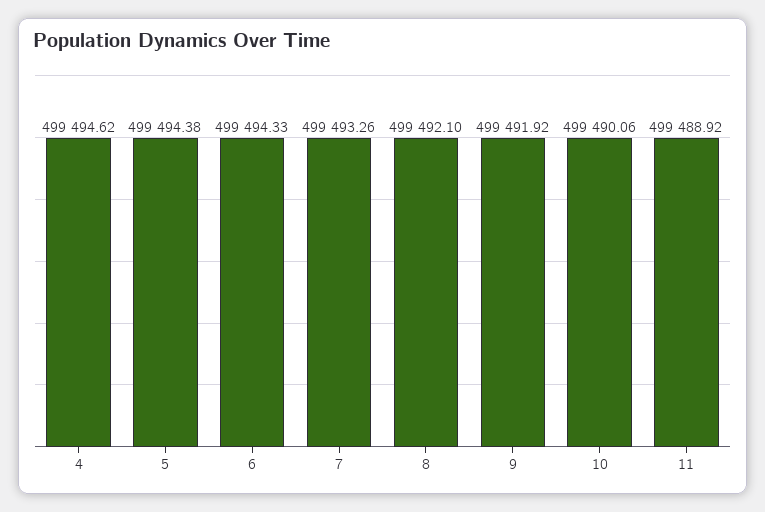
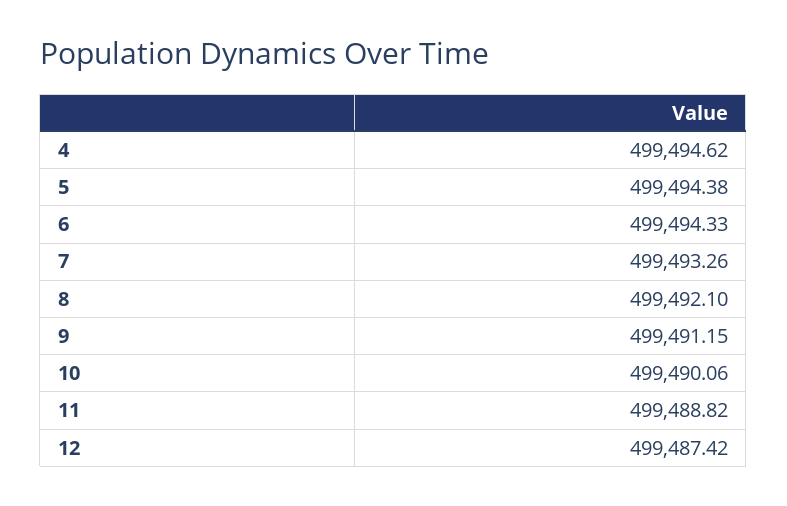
  {
    "4": 499494.62,
    "5": 499494.38,
    "6": 499494.33,
    "7": 499493.26,
    "8": 499492.1,
-   "9": 499491.92,
+   "9": 499491.15,
    "10": 499490.06,
-   "11": 499488.92
+   "11": 499488.82,
+   "12": 499487.42
  }

